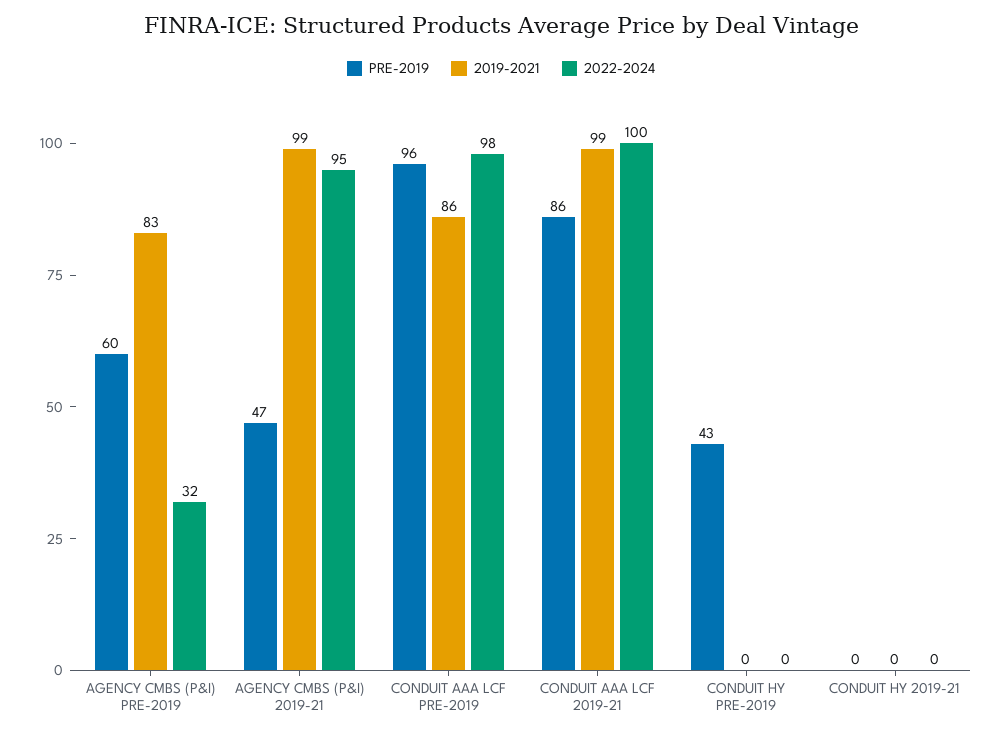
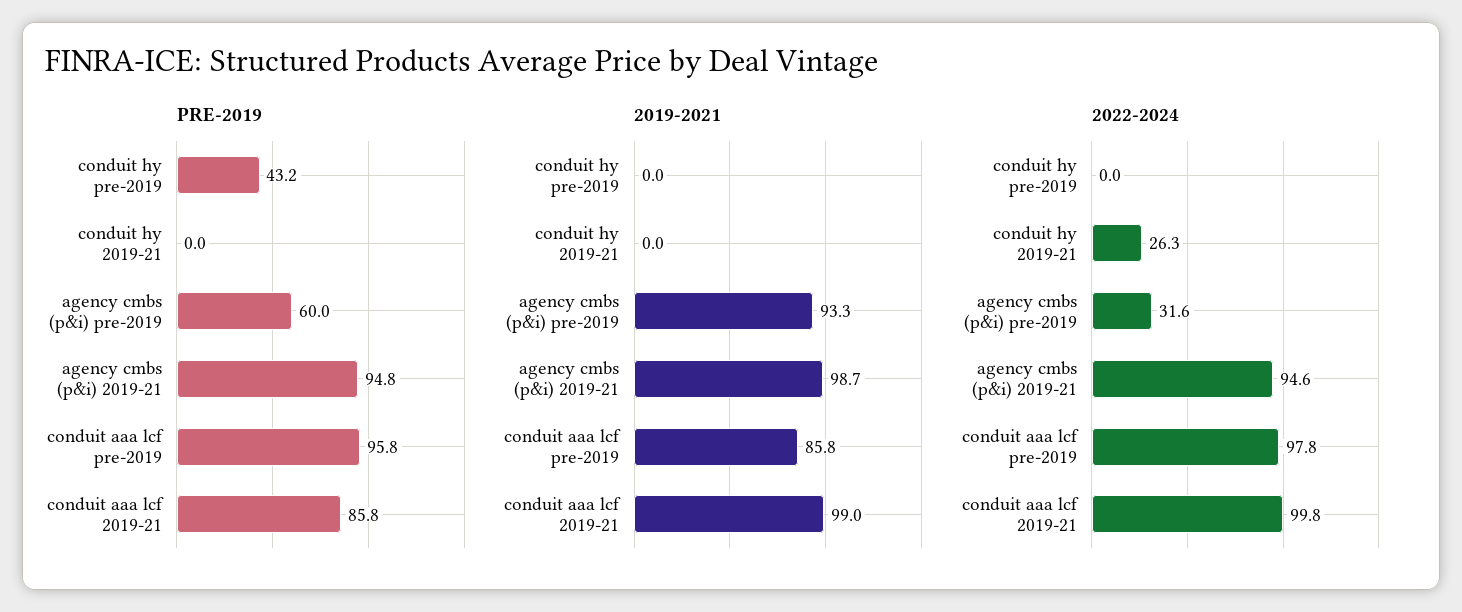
  {
    "PRE-2019": {
      "AGENCY CMBS (P&I) PRE-2019": 60,
-     "AGENCY CMBS (P&I) 2019-21": 47,
+     "AGENCY CMBS (P&I) 2019-21": 94.8,
      "CONDUIT AAA LCF PRE-2019": 95.8,
      "CONDUIT AAA LCF 2019-21": 85.8,
      "CONDUIT HY PRE-2019": 43.2,
      "CONDUIT HY 2019-21": 0
    },
    "2019-2021": {
-     "AGENCY CMBS (P&I) PRE-2019": 83,
+     "AGENCY CMBS (P&I) PRE-2019": 93.3,
      "AGENCY CMBS (P&I) 2019-21": 98.7,
      "CONDUIT AAA LCF PRE-2019": 85.8,
      "CONDUIT AAA LCF 2019-21": 99,
      "CONDUIT HY PRE-2019": 0,
      "CONDUIT HY 2019-21": 0
    },
    "2022-2024": {
      "AGENCY CMBS (P&I) PRE-2019": 31.6,
      "AGENCY CMBS (P&I) 2019-21": 94.6,
      "CONDUIT AAA LCF PRE-2019": 97.8,
      "CONDUIT AAA LCF 2019-21": 99.8,
      "CONDUIT HY PRE-2019": 0,
-     "CONDUIT HY 2019-21": 0
+     "CONDUIT HY 2019-21": 26.3
    }
  }

